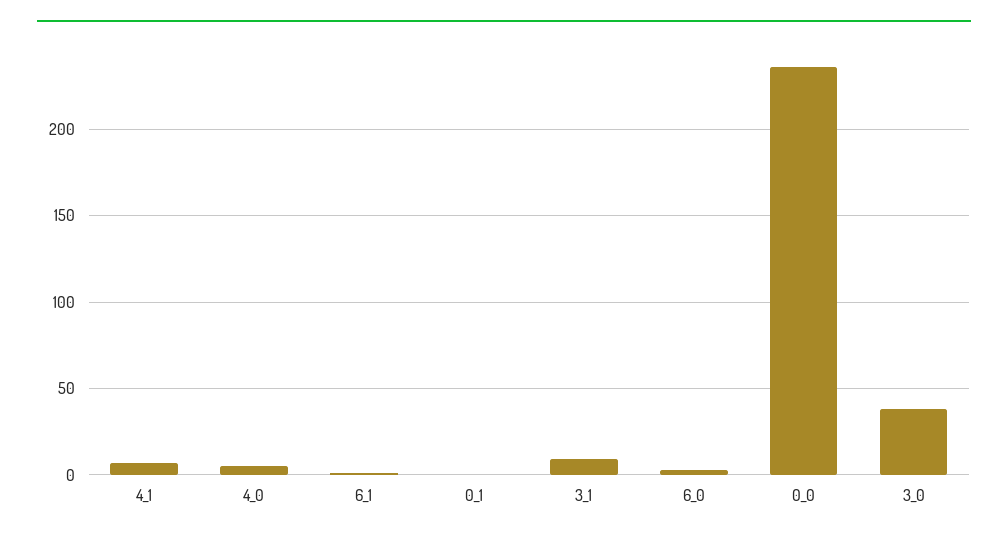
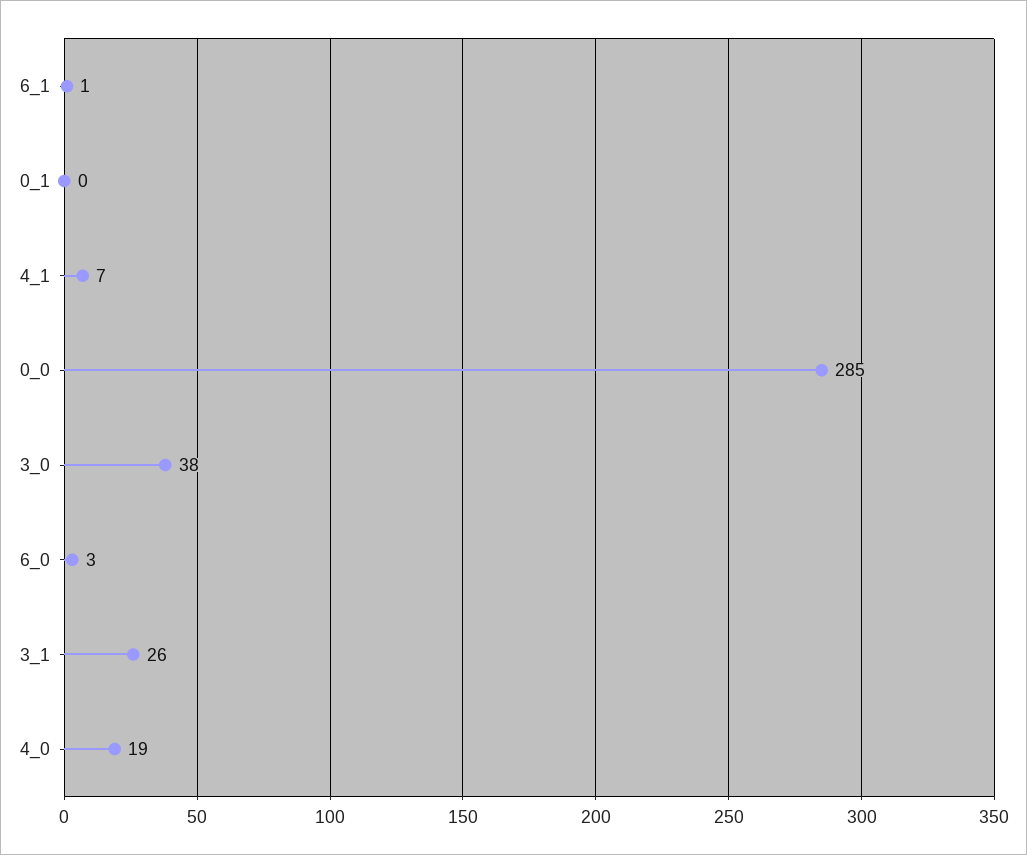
  {
    "4_1": 7,
-   "4_0": 5,
+   "4_0": 19,
    "6_1": 1,
    "0_1": 0,
-   "3_1": 10,
+   "3_1": 26,
    "6_0": 3,
-   "0_0": 235,
+   "0_0": 285,
    "3_0": 38
  }

